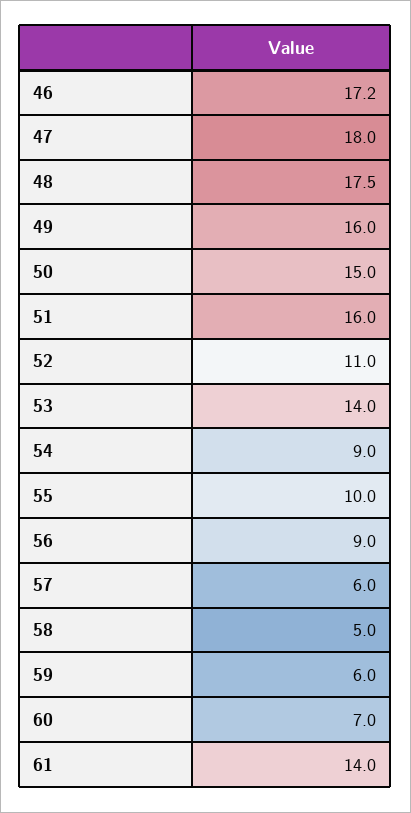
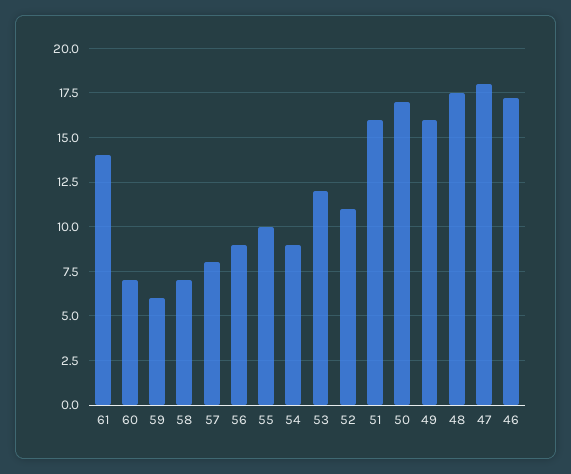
  {
    "46": 17.2,
    "47": 18,
    "48": 17.5,
    "49": 16,
-   "50": 15,
+   "50": 17,
    "51": 16,
    "52": 11,
-   "53": 14,
+   "53": 12,
    "54": 9,
    "55": 10,
    "56": 9,
-   "57": 6,
+   "57": 8,
-   "58": 5,
+   "58": 7,
    "59": 6,
    "60": 7,
    "61": 14
  }

